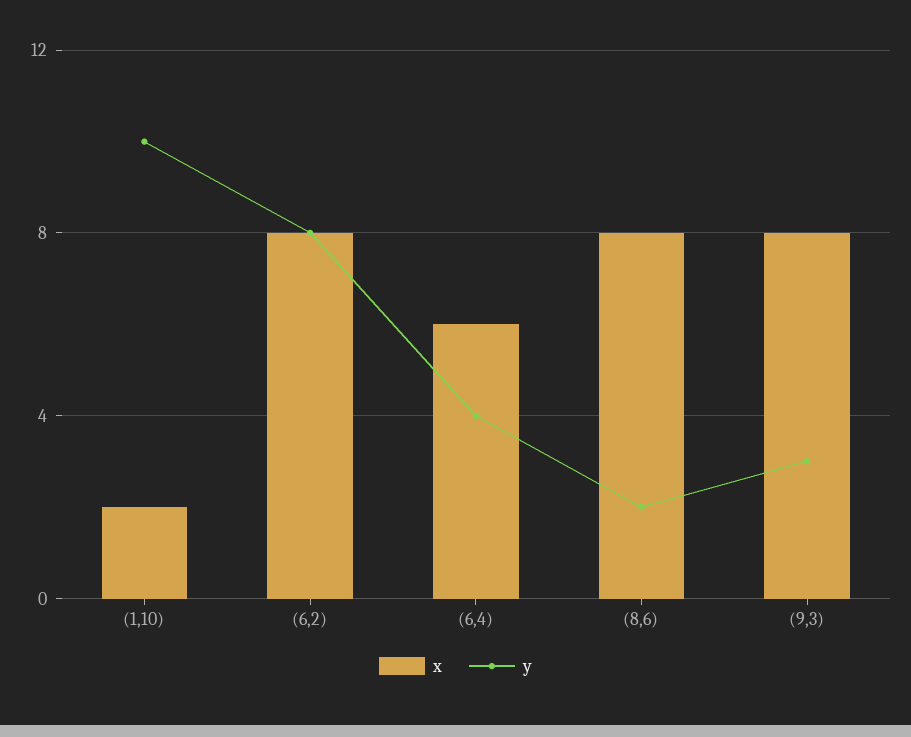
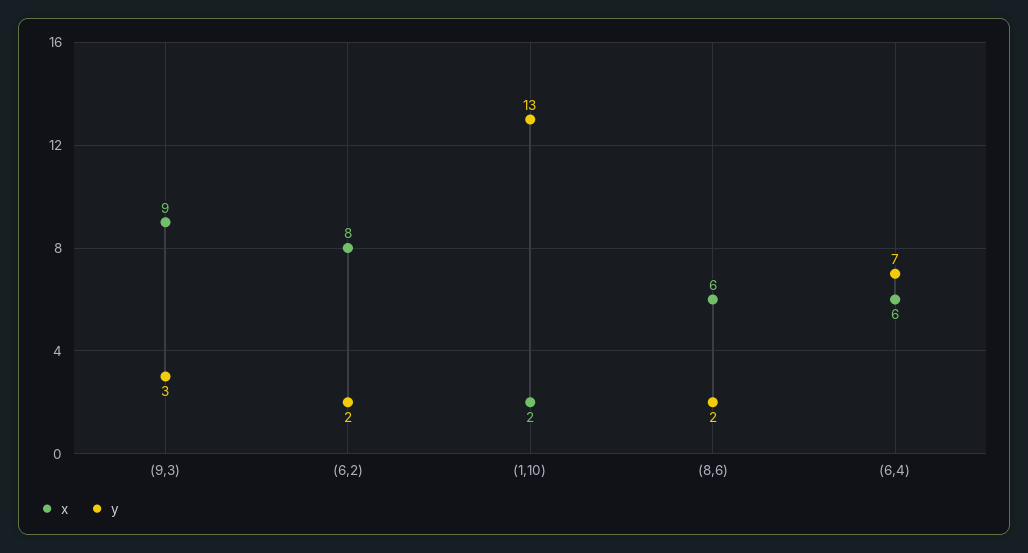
  {
    "x": {
      "(1,10)": 2,
      "(6,2)": 8,
      "(6,4)": 6,
-     "(8,6)": 8,
+     "(8,6)": 6,
-     "(9,3)": 8
+     "(9,3)": 9
    },
    "y": {
-     "(1,10)": 10,
+     "(1,10)": 13,
-     "(6,2)": 8,
+     "(6,2)": 2,
-     "(6,4)": 4,
+     "(6,4)": 7,
      "(8,6)": 2,
      "(9,3)": 3
    }
  }

